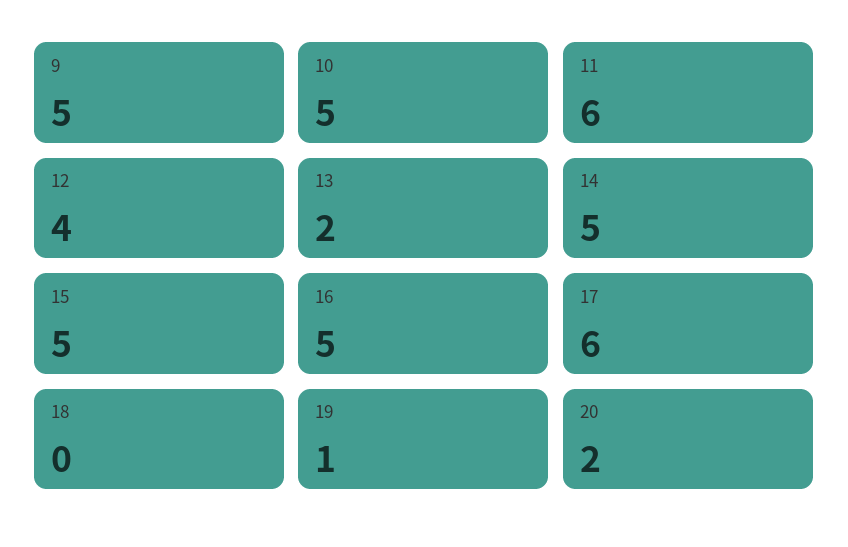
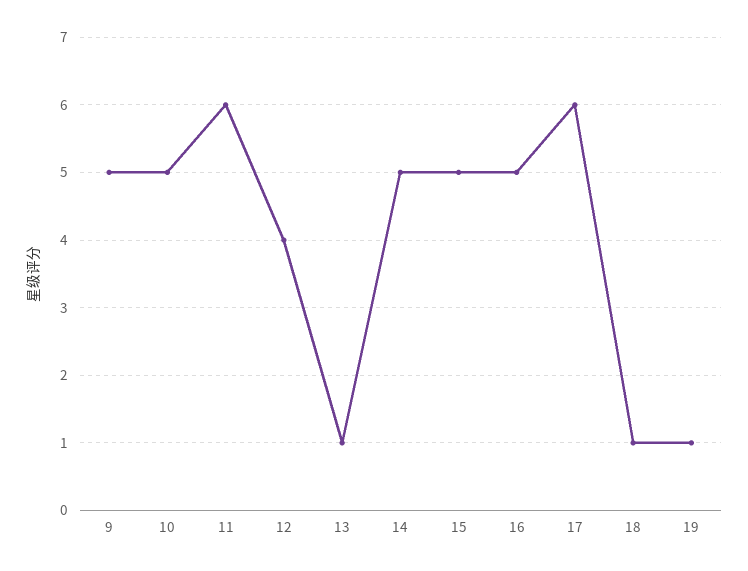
  {
    "9": 5,
    "10": 5,
    "11": 6,
    "12": 4,
-   "13": 2,
+   "13": 1,
    "14": 5,
    "15": 5,
    "16": 5,
    "17": 6,
-   "18": 0,
+   "18": 1,
-   "19": 1,
+   "19": 1
-   "20": 2
  }

